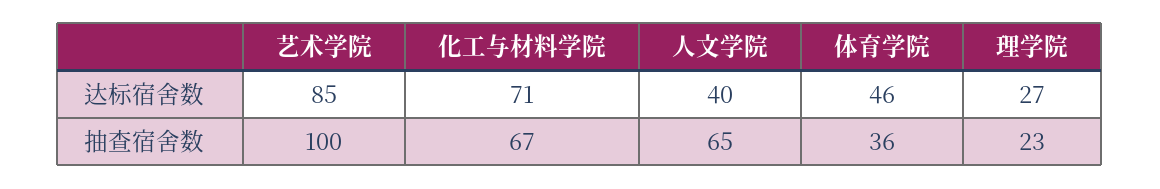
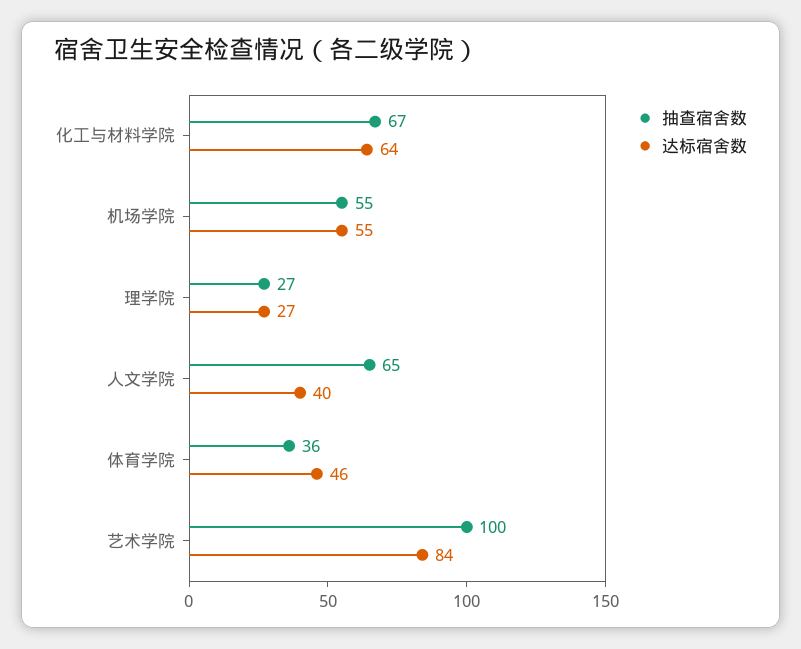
  {
    "达标宿舍数": {
-     "艺术学院": 85,
+     "艺术学院": 84,
-     "化工与材料学院": 71,
+     "化工与材料学院": 64,
      "人文学院": 40,
      "体育学院": 46,
-     "理学院": 27
+     "理学院": 27,
+     "机场学院": 55
    },
    "抽查宿舍数": {
      "艺术学院": 100,
      "化工与材料学院": 67,
      "人文学院": 65,
      "体育学院": 36,
-     "理学院": 23
+     "理学院": 27,
+     "机场学院": 55
    }
  }

